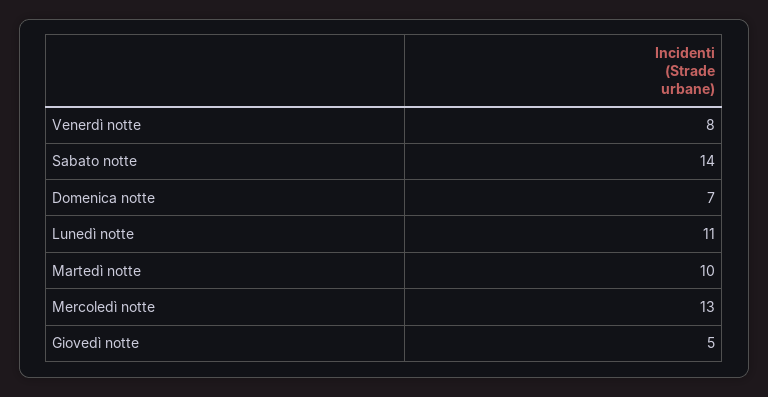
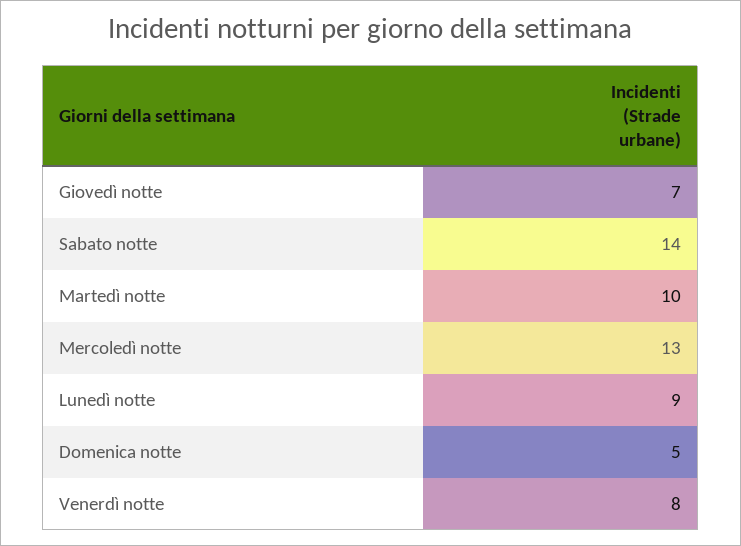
  {
    "Venerdì notte": 8,
    "Sabato notte": 14,
-   "Domenica notte": 7,
+   "Domenica notte": 5,
-   "Lunedì notte": 11,
+   "Lunedì notte": 9,
    "Martedì notte": 10,
    "Mercoledì notte": 13,
-   "Giovedì notte": 5
+   "Giovedì notte": 7
  }

